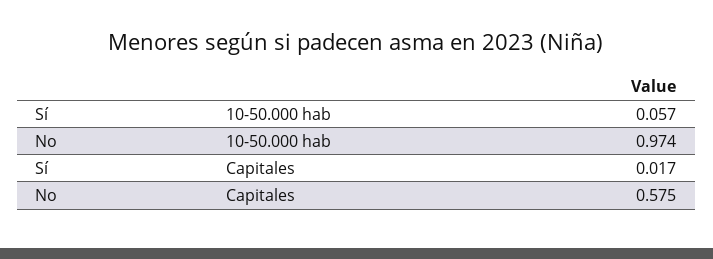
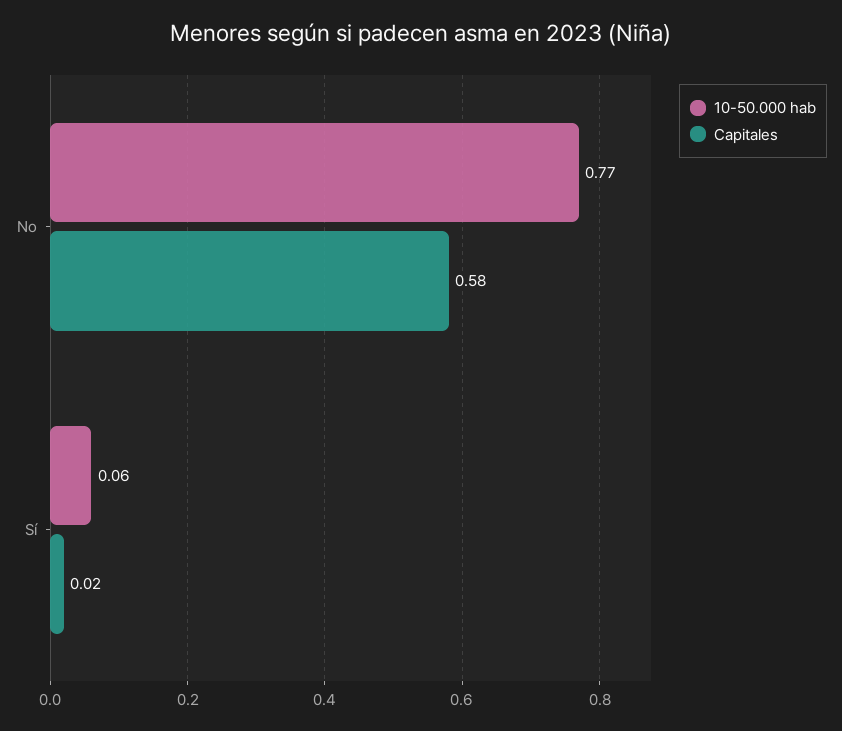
  {
    "10-50.000 hab": {
      "Sí": 0.057,
-     "No": 0.974
+     "No": 0.77
    },
    "Capitales": {
      "Sí": 0.017,
      "No": 0.575
    }
  }

